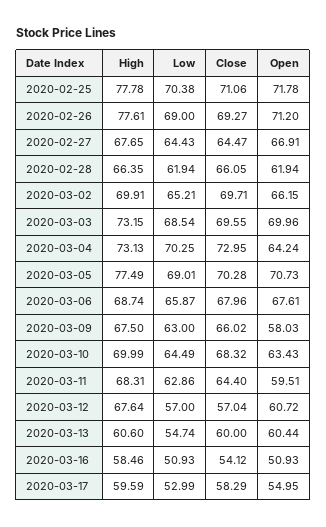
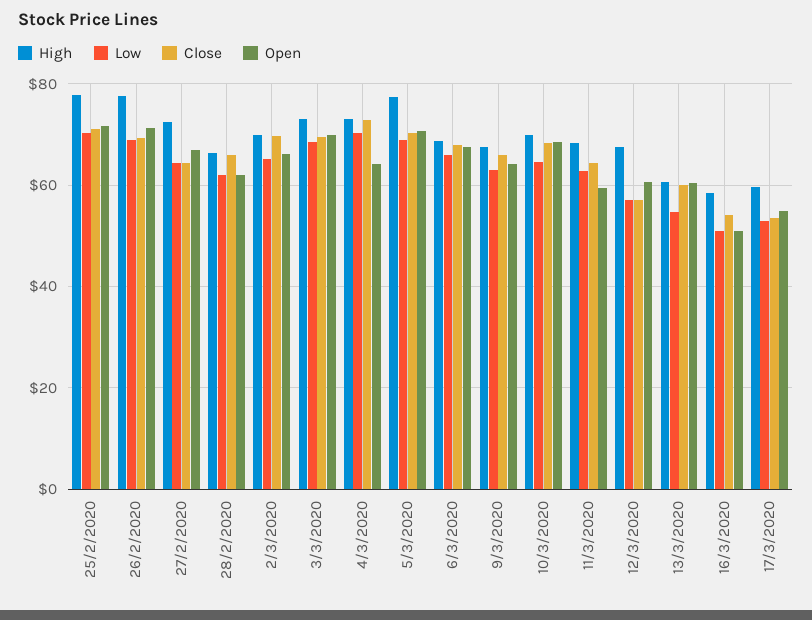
  {
    "High": {
      "2020-02-25": 77.78,
      "2020-02-26": 77.61,
-     "2020-02-27": 67.65,
+     "2020-02-27": 72,
      "2020-02-28": 66.35,
      "2020-03-02": 69.91,
      "2020-03-03": 73.15,
      "2020-03-04": 73.13,
      "2020-03-05": 77.49,
      "2020-03-06": 68.74,
      "2020-03-09": 67.5,
      "2020-03-10": 69.99,
      "2020-03-11": 68.31,
      "2020-03-12": 67.64,
      "2020-03-13": 60.6,
      "2020-03-16": 58.46,
      "2020-03-17": 59.59
    },
    "Low": {
      "2020-02-25": 70.38,
      "2020-02-26": 69,
      "2020-02-27": 64.43,
      "2020-02-28": 61.94,
      "2020-03-02": 65.21,
      "2020-03-03": 68.54,
      "2020-03-04": 70.25,
      "2020-03-05": 69.01,
      "2020-03-06": 65.87,
      "2020-03-09": 63,
      "2020-03-10": 64.49,
      "2020-03-11": 62.86,
      "2020-03-12": 57,
      "2020-03-13": 54.74,
      "2020-03-16": 50.93,
      "2020-03-17": 52.99
    },
    "Close": {
      "2020-02-25": 71.06,
      "2020-02-26": 69.27,
      "2020-02-27": 64.47,
      "2020-02-28": 66.05,
      "2020-03-02": 69.71,
      "2020-03-03": 69.55,
      "2020-03-04": 72.95,
      "2020-03-05": 70.28,
      "2020-03-06": 67.96,
      "2020-03-09": 66.02,
      "2020-03-10": 68.32,
      "2020-03-11": 64.4,
      "2020-03-12": 57.04,
      "2020-03-13": 60,
      "2020-03-16": 54.12,
-     "2020-03-17": 58.29
+     "2020-03-17": 54
    },
    "Open": {
      "2020-02-25": 71.78,
      "2020-02-26": 71.2,
      "2020-02-27": 66.91,
      "2020-02-28": 61.94,
      "2020-03-02": 66.15,
      "2020-03-03": 69.96,
      "2020-03-04": 64.24,
      "2020-03-05": 70.73,
      "2020-03-06": 67.61,
-     "2020-03-09": 58.03,
+     "2020-03-09": 64,
-     "2020-03-10": 63.43,
+     "2020-03-10": 68,
      "2020-03-11": 59.51,
      "2020-03-12": 60.72,
      "2020-03-13": 60.44,
      "2020-03-16": 50.93,
      "2020-03-17": 54.95
    }
  }

